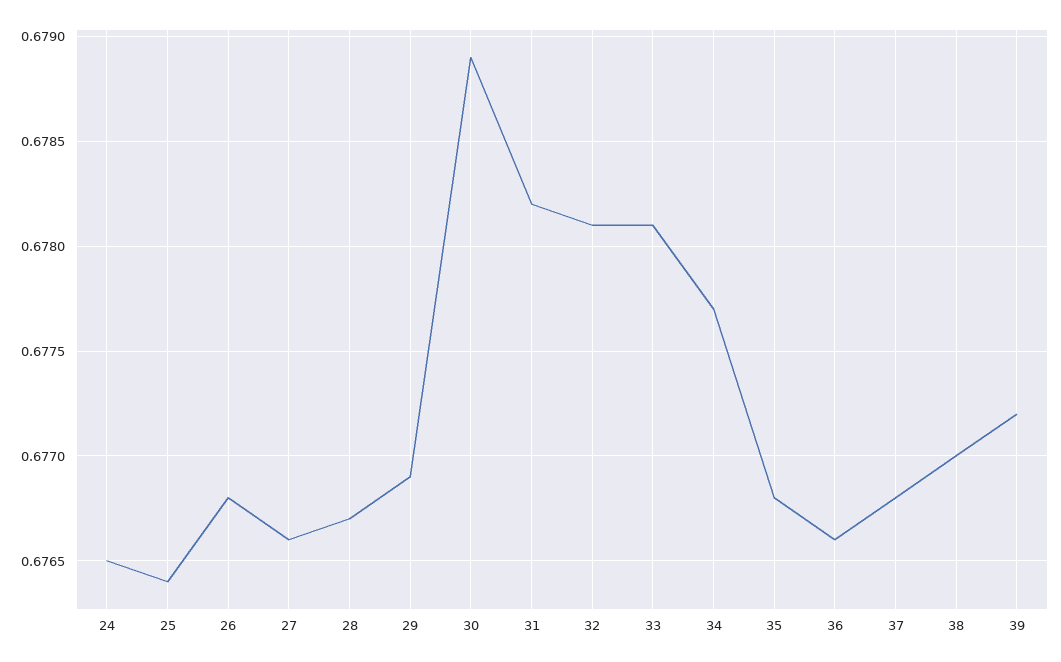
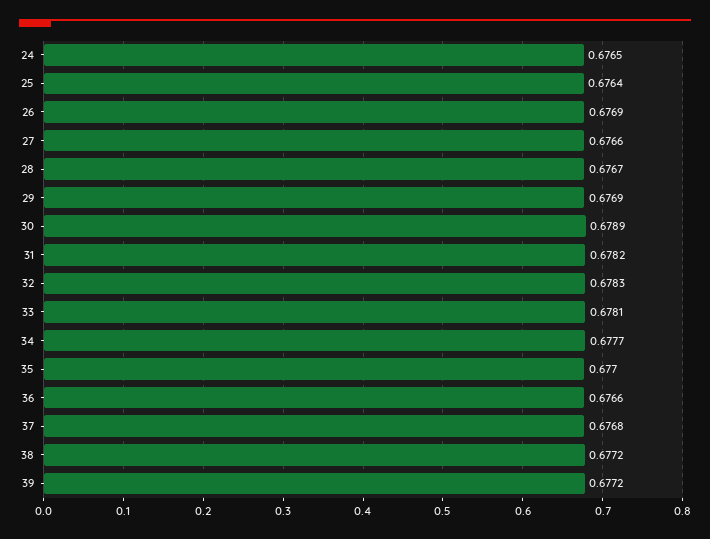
  {
    "24": 0.6765,
    "25": 0.6764,
-   "26": 0.6768,
+   "26": 0.6769,
    "27": 0.6766,
    "28": 0.6767,
    "29": 0.6769,
    "30": 0.6789,
    "31": 0.6782,
-   "32": 0.6781,
+   "32": 0.6783,
    "33": 0.6781,
    "34": 0.6777,
-   "35": 0.6768,
+   "35": 0.677,
    "36": 0.6766,
    "37": 0.6768,
-   "38": 0.677,
+   "38": 0.6772,
    "39": 0.6772
  }

